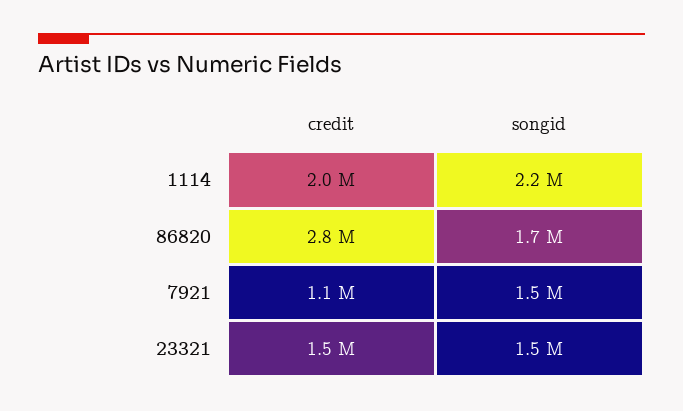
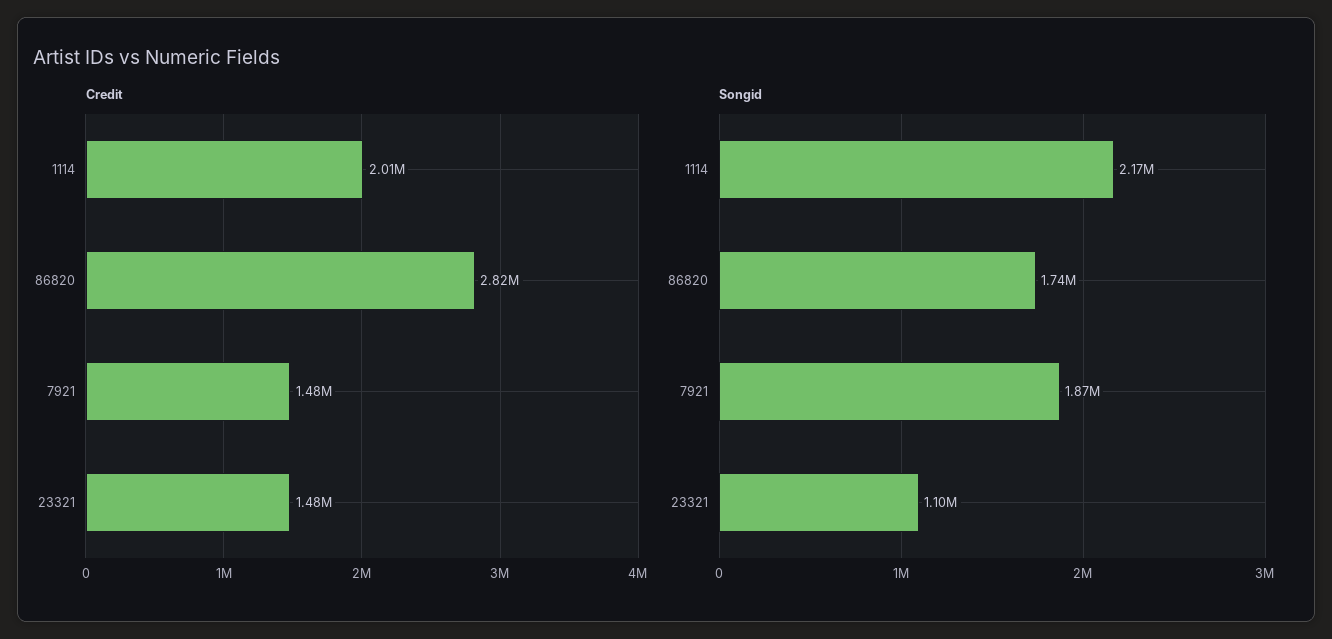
  {
    "credit": {
      "1114": 2010000,
      "86820": 2820000,
-     "7921": 1100000,
+     "7921": 1480000,
      "23321": 1480000
    },
    "songid": {
      "1114": 2170000,
      "86820": 1740000,
-     "7921": 1500000,
+     "7921": 1870000,
-     "23321": 1500000
+     "23321": 1100000
    }
  }

